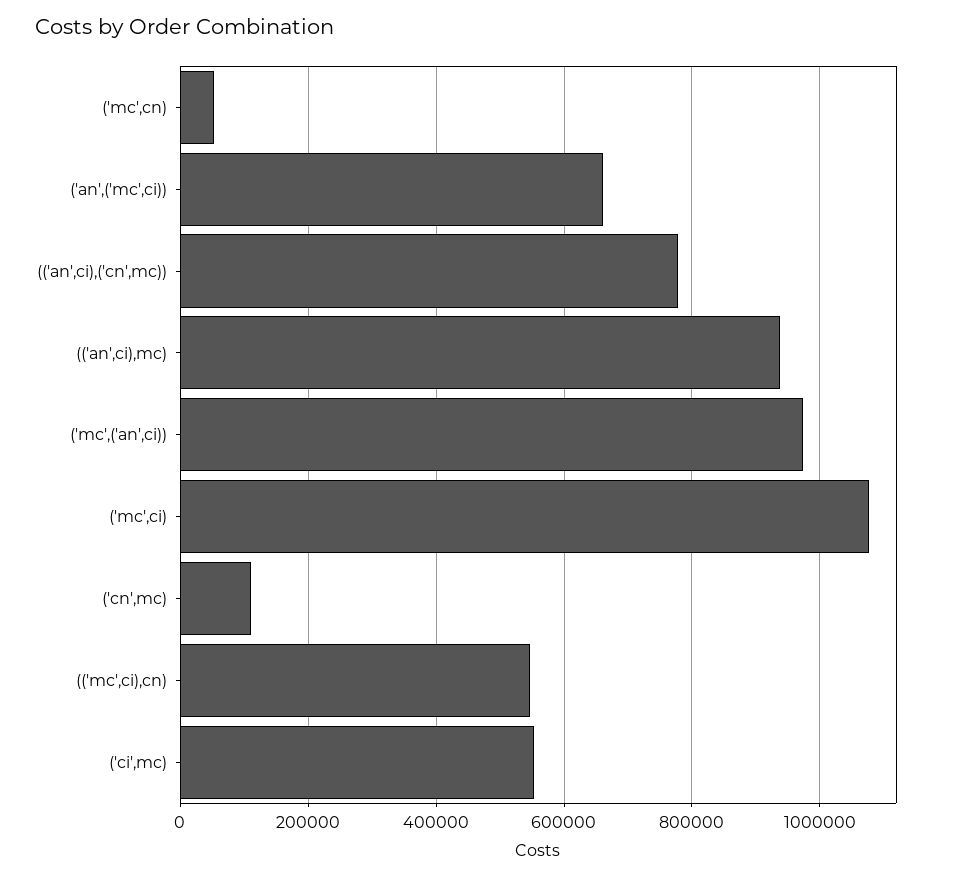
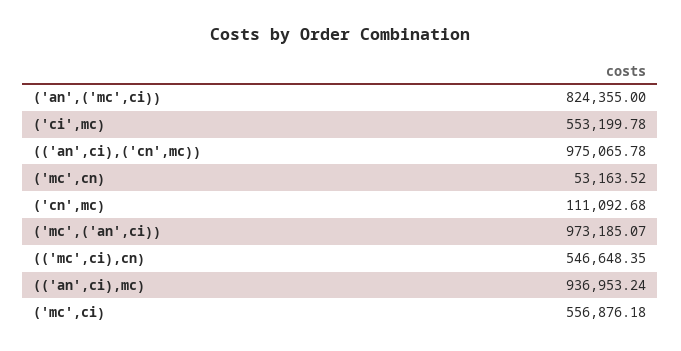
  {
    "('mc',cn)": 53163.52,
-   "('an',('mc',ci))": 660000,
+   "('an',('mc',ci))": 824355,
-   "(('an',ci),('cn',mc))": 780000,
+   "(('an',ci),('cn',mc))": 975065.78,
    "(('an',ci),mc)": 936953.24,
    "('mc',('an',ci))": 973185.07,
-   "('mc',ci)": 1080000,
+   "('mc',ci)": 556876.18,
    "('cn',mc)": 111092.68,
    "(('mc',ci),cn)": 546648.35,
    "('ci',mc)": 553199.78
  }

